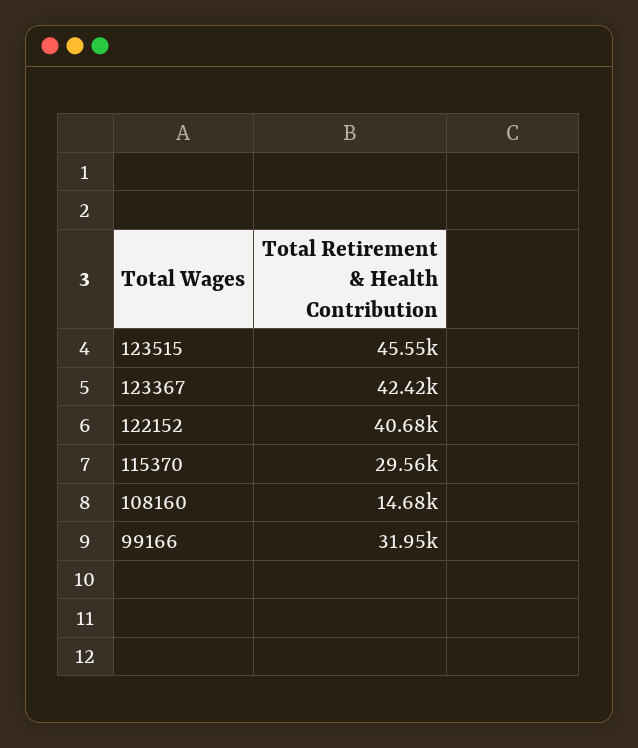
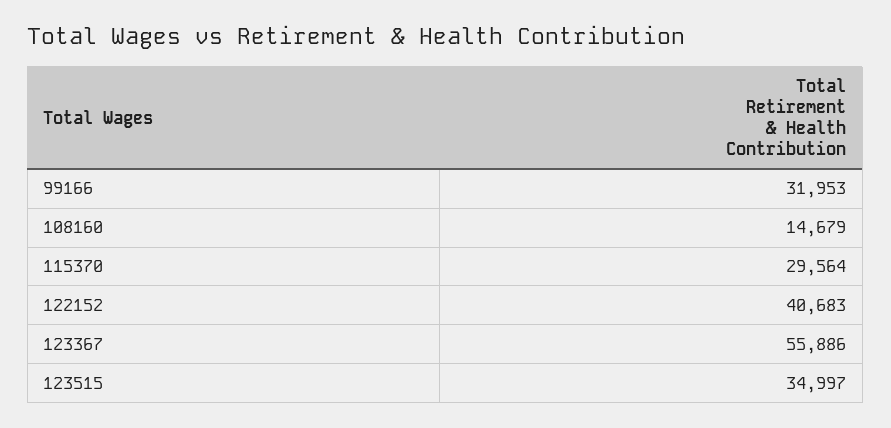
  {
-   "123515": 45550,
+   "123515": 34997,
-   "123367": 42420,
+   "123367": 55886,
    "122152": 40683,
    "115370": 29564,
    "108160": 14679,
    "99166": 31953
  }

